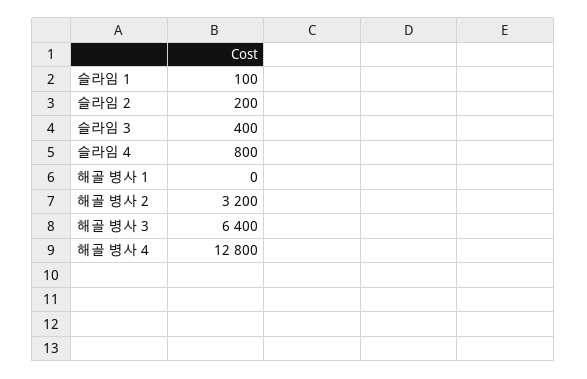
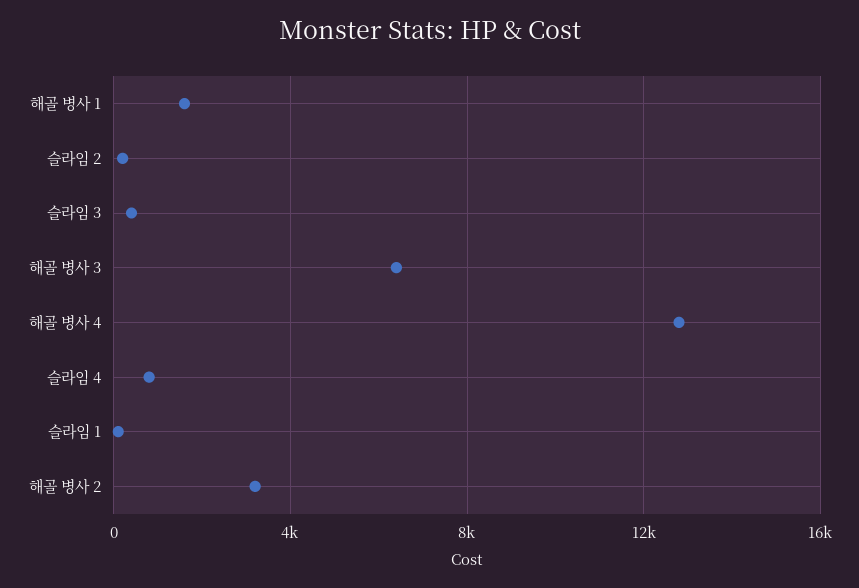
  {
    "슬라임 1": 100,
    "슬라임 2": 200,
    "슬라임 3": 400,
    "슬라임 4": 800,
-   "해골 병사 1": 0,
+   "해골 병사 1": 1500,
    "해골 병사 2": 3200,
    "해골 병사 3": 6400,
    "해골 병사 4": 12800
  }

